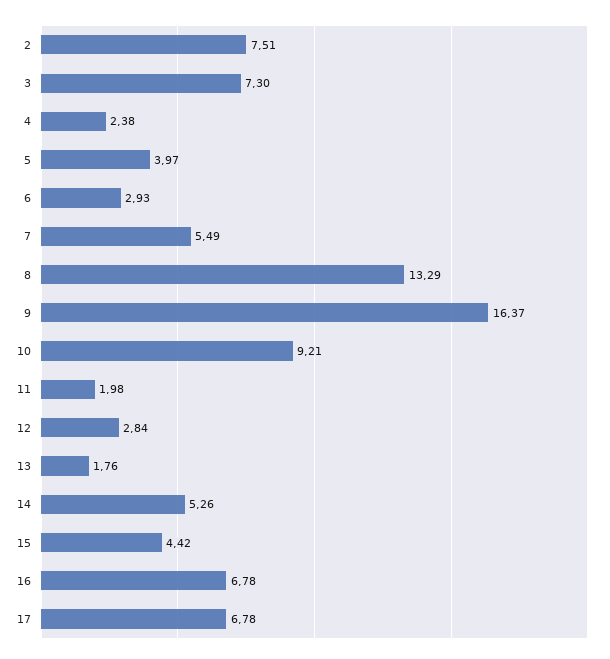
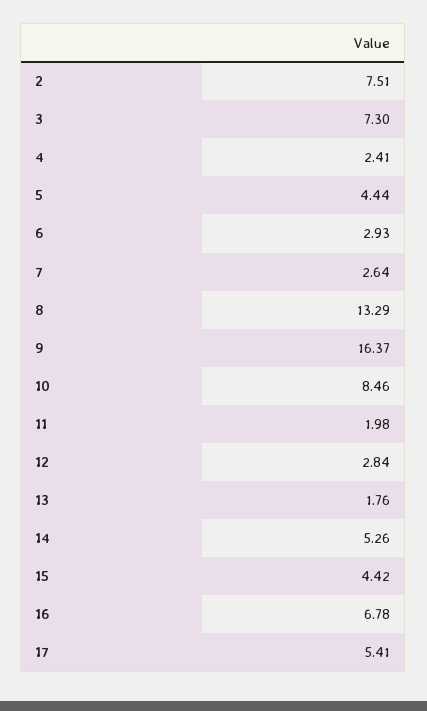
  {
    "2": 7.51,
    "3": 7.3,
-   "4": 2.38,
+   "4": 2.41,
-   "5": 3.97,
+   "5": 4.44,
    "6": 2.93,
-   "7": 5.49,
+   "7": 2.64,
    "8": 13.29,
    "9": 16.37,
-   "10": 9.21,
+   "10": 8.46,
    "11": 1.98,
    "12": 2.84,
    "13": 1.76,
    "14": 5.26,
    "15": 4.42,
    "16": 6.78,
-   "17": 6.78
+   "17": 5.41
  }

